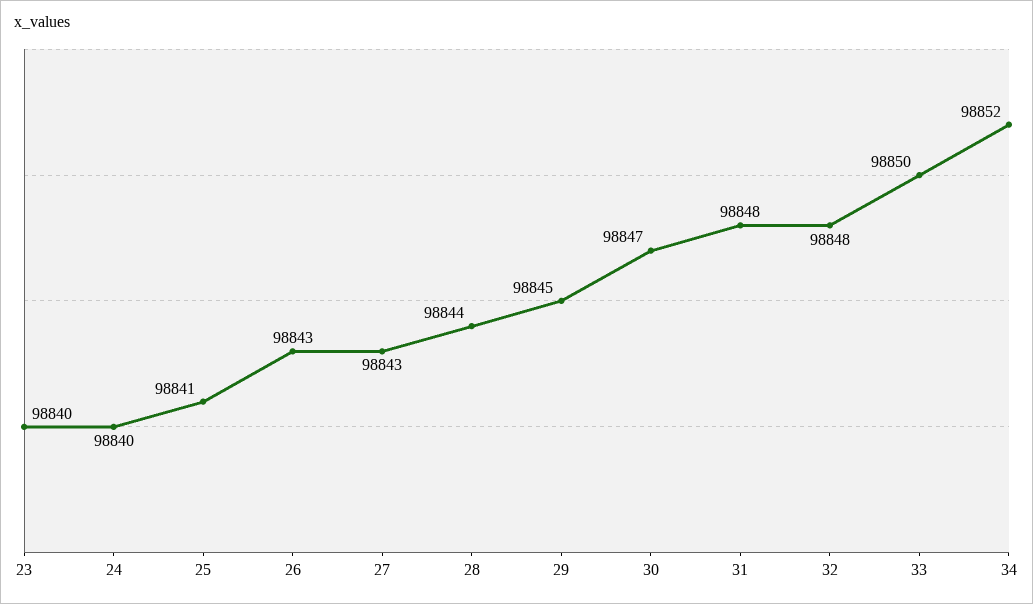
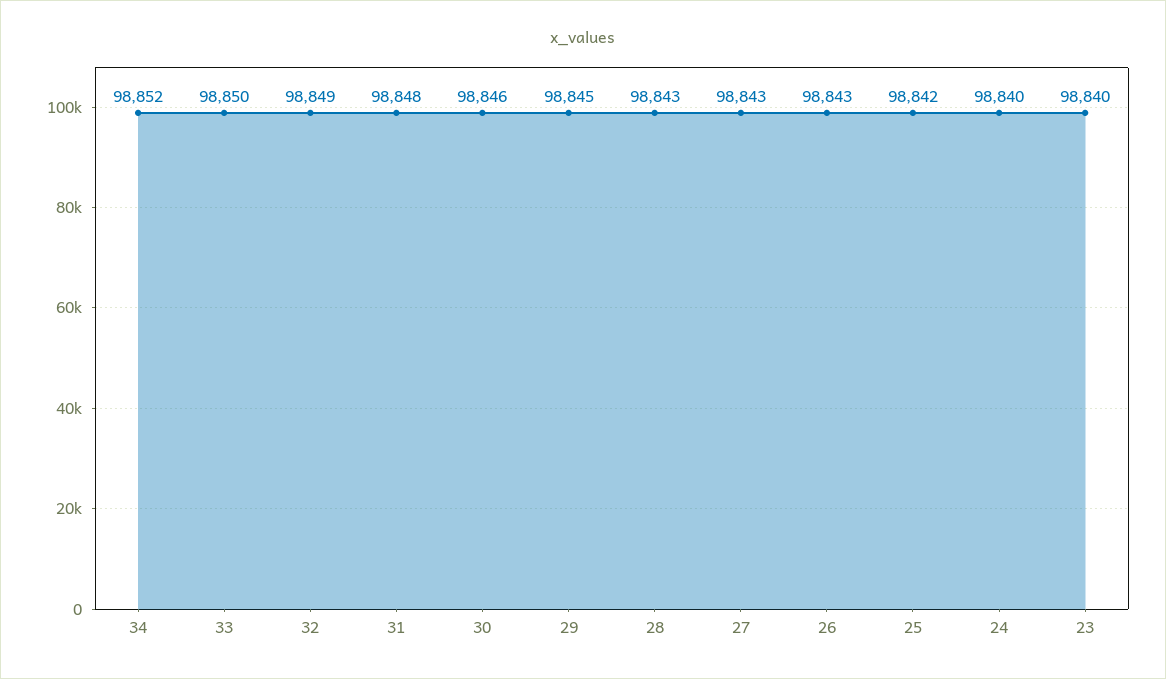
  {
    "23": 98840,
    "24": 98840,
-   "25": 98841,
+   "25": 98842,
    "26": 98843,
    "27": 98843,
-   "28": 98844,
+   "28": 98843,
    "29": 98845,
-   "30": 98847,
+   "30": 98846,
    "31": 98848,
-   "32": 98848,
+   "32": 98849,
    "33": 98850,
    "34": 98852
  }

